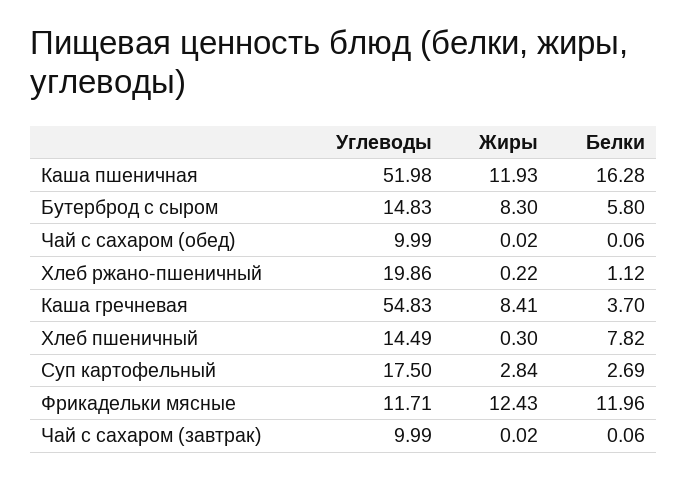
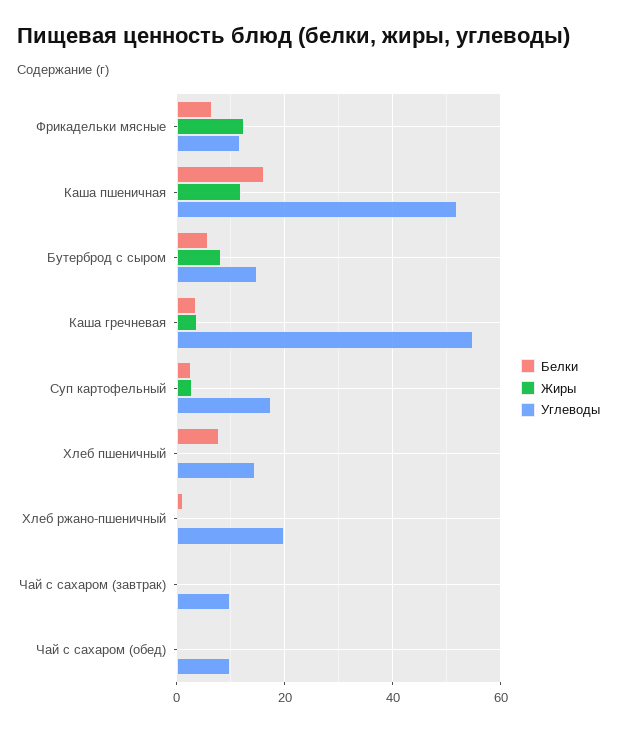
  {
    "Углеводы": {
      "Каша пшеничная": 51.98,
      "Бутерброд с сыром": 14.83,
      "Чай с сахаром (обед)": 9.99,
      "Хлеб ржано-пшеничный": 19.86,
      "Каша гречневая": 54.83,
      "Хлеб пшеничный": 14.49,
      "Суп картофельный": 17.5,
      "Фрикадельки мясные": 11.71,
      "Чай с сахаром (завтрак)": 9.99
    },
    "Жиры": {
      "Каша пшеничная": 11.93,
      "Бутерброд с сыром": 8.3,
      "Чай с сахаром (обед)": 0.02,
      "Хлеб ржано-пшеничный": 0.22,
-     "Каша гречневая": 8.41,
+     "Каша гречневая": 4,
      "Хлеб пшеничный": 0.3,
      "Суп картофельный": 2.84,
      "Фрикадельки мясные": 12.43,
      "Чай с сахаром (завтрак)": 0.02
    },
    "Белки": {
      "Каша пшеничная": 16.28,
      "Бутерброд с сыром": 5.8,
      "Чай с сахаром (обед)": 0.06,
      "Хлеб ржано-пшеничный": 1.12,
      "Каша гречневая": 3.7,
      "Хлеб пшеничный": 7.82,
      "Суп картофельный": 2.69,
-     "Фрикадельки мясные": 11.96,
+     "Фрикадельки мясные": 6,
      "Чай с сахаром (завтрак)": 0.06
    }
  }

